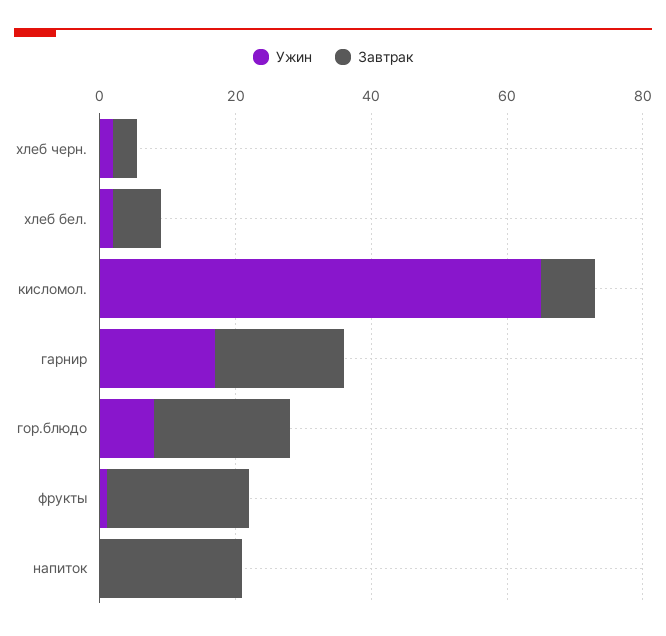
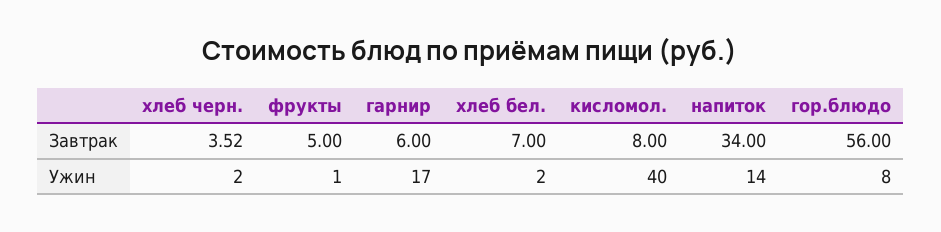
  {
    "Ужин": {
      "хлеб черн.": 2,
      "хлеб бел.": 2,
-     "кисломол.": 65,
+     "кисломол.": 40,
      "гарнир": 17,
      "гор.блюдо": 8,
      "фрукты": 1,
-     "напиток": 0
+     "напиток": 14
    },
    "Завтрак": {
      "хлеб черн.": 3.52,
      "хлеб бел.": 7,
      "кисломол.": 8,
-     "гарнир": 20,
+     "гарнир": 6,
-     "гор.блюдо": 20,
+     "гор.блюдо": 56,
-     "фрукты": 20,
+     "фрукты": 5,
-     "напиток": 20
+     "напиток": 34
    }
  }

